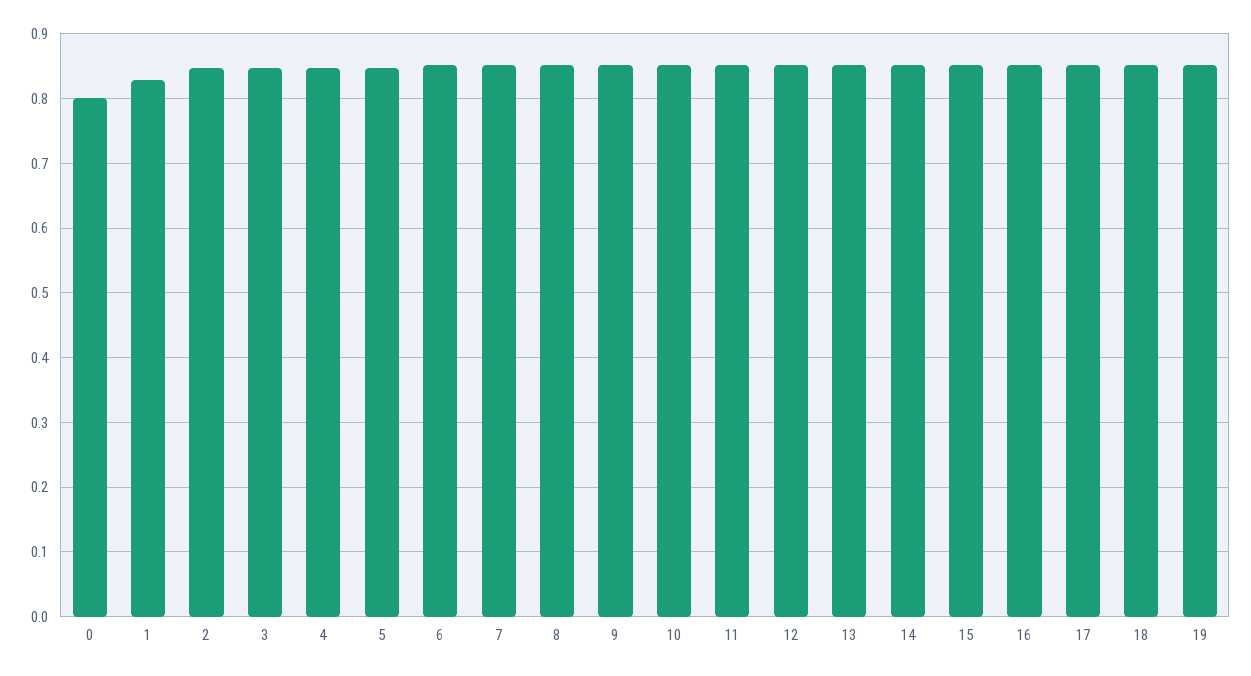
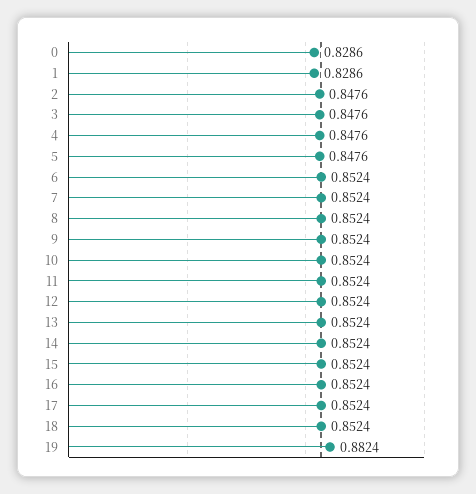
  {
-   "0": 0.8,
+   "0": 0.8286,
    "1": 0.8286,
    "2": 0.8476,
    "3": 0.8476,
    "4": 0.8476,
    "5": 0.8476,
    "6": 0.8524,
    "7": 0.8524,
    "8": 0.8524,
    "9": 0.8524,
    "10": 0.8524,
    "11": 0.8524,
    "12": 0.8524,
    "13": 0.8524,
    "14": 0.8524,
    "15": 0.8524,
    "16": 0.8524,
    "17": 0.8524,
    "18": 0.8524,
-   "19": 0.85
+   "19": 0.8824
  }

